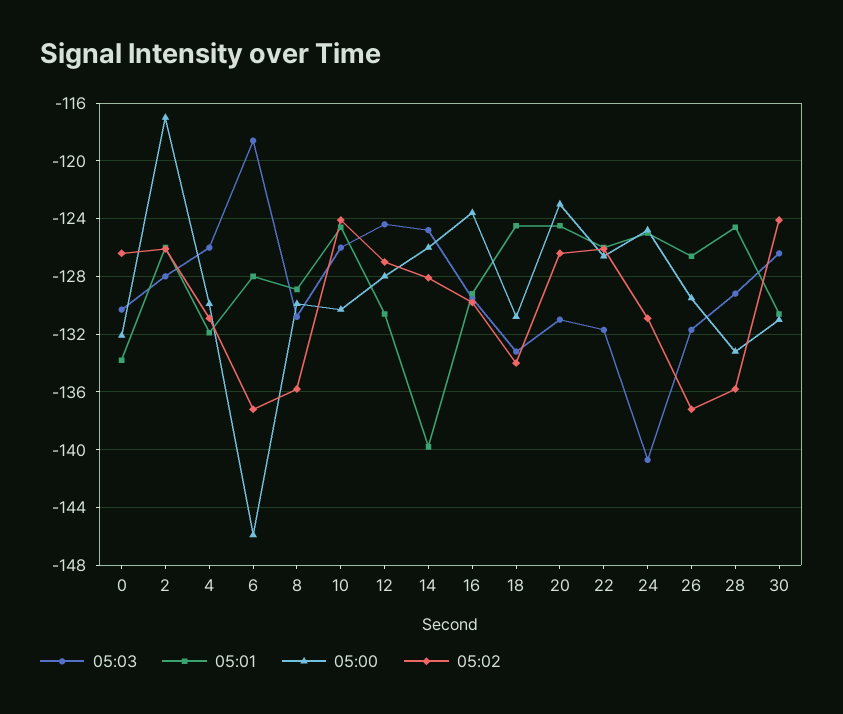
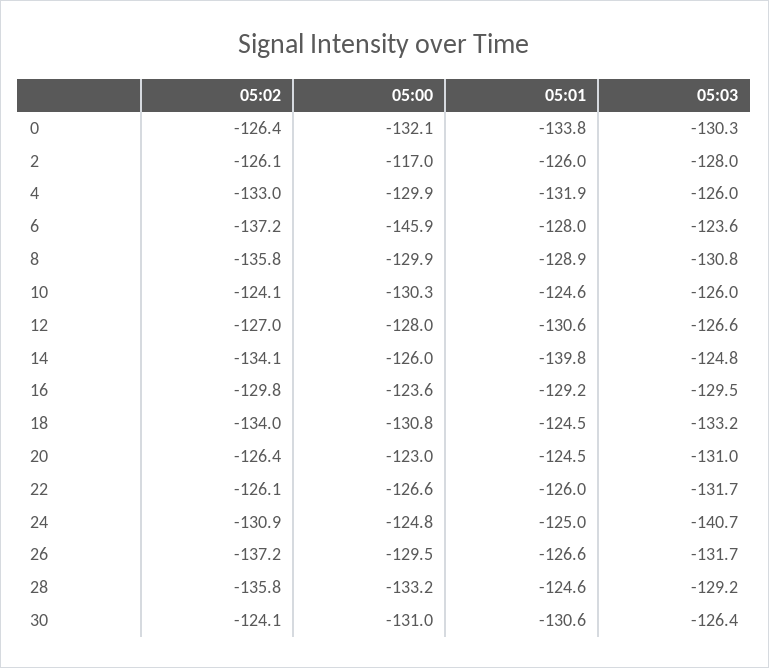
  {
    "05:03": {
      "0": -130.3,
      "2": -128,
      "4": -126,
-     "6": -118.5,
+     "6": -123.6,
      "8": -130.8,
      "10": -126,
-     "12": -124.5,
+     "12": -126.6,
      "14": -124.8,
      "16": -129.5,
      "18": -133.2,
      "20": -131,
      "22": -131.7,
      "24": -140.7,
      "26": -131.7,
      "28": -129.2,
      "30": -126.4
    },
    "05:01": {
      "0": -133.8,
      "2": -126,
      "4": -131.9,
      "6": -128,
      "8": -128.9,
      "10": -124.6,
      "12": -130.6,
      "14": -139.8,
      "16": -129.2,
      "18": -124.5,
      "20": -124.5,
      "22": -126,
      "24": -125,
      "26": -126.6,
      "28": -124.6,
      "30": -130.6
    },
    "05:00": {
      "0": -132.1,
      "2": -117,
      "4": -129.9,
      "6": -145.9,
      "8": -129.9,
      "10": -130.3,
      "12": -128,
      "14": -126,
      "16": -123.6,
      "18": -130.8,
      "20": -123,
      "22": -126.6,
      "24": -124.8,
      "26": -129.5,
      "28": -133.2,
      "30": -131
    },
    "05:02": {
      "0": -126.4,
      "2": -126.1,
-     "4": -131,
+     "4": -133,
      "6": -137.2,
      "8": -135.8,
      "10": -124.1,
      "12": -127,
-     "14": -128,
+     "14": -134.1,
      "16": -129.8,
      "18": -134,
      "20": -126.4,
      "22": -126.1,
      "24": -130.9,
      "26": -137.2,
      "28": -135.8,
      "30": -124.1
    }
  }

